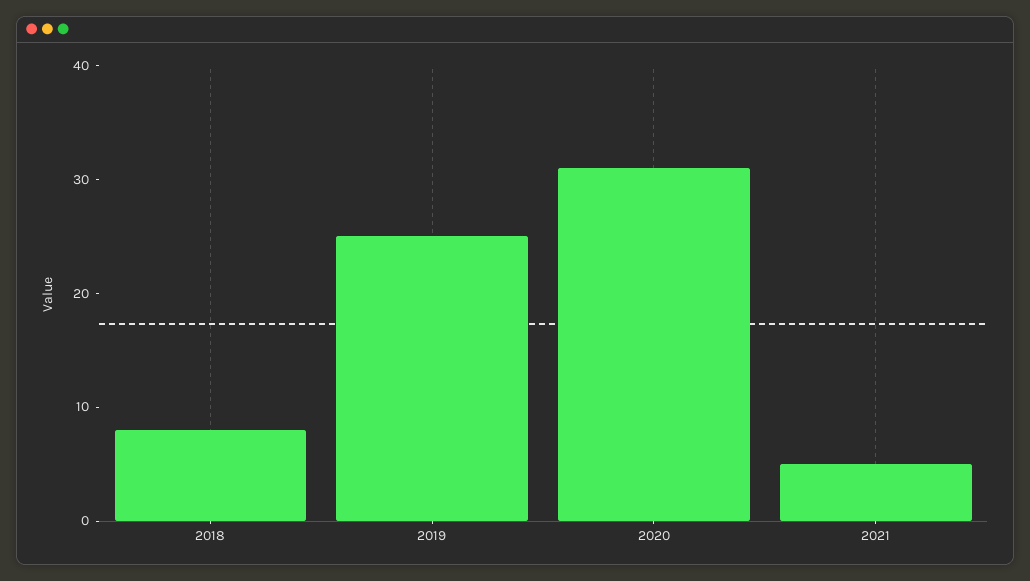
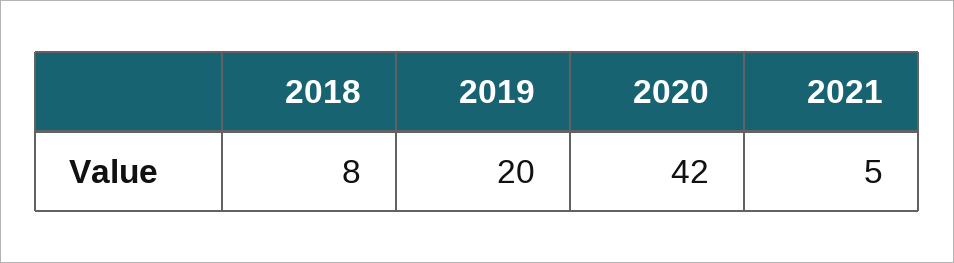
  {
    "2018": 8,
-   "2019": 25,
+   "2019": 20,
-   "2020": 31,
+   "2020": 42,
    "2021": 5
  }

